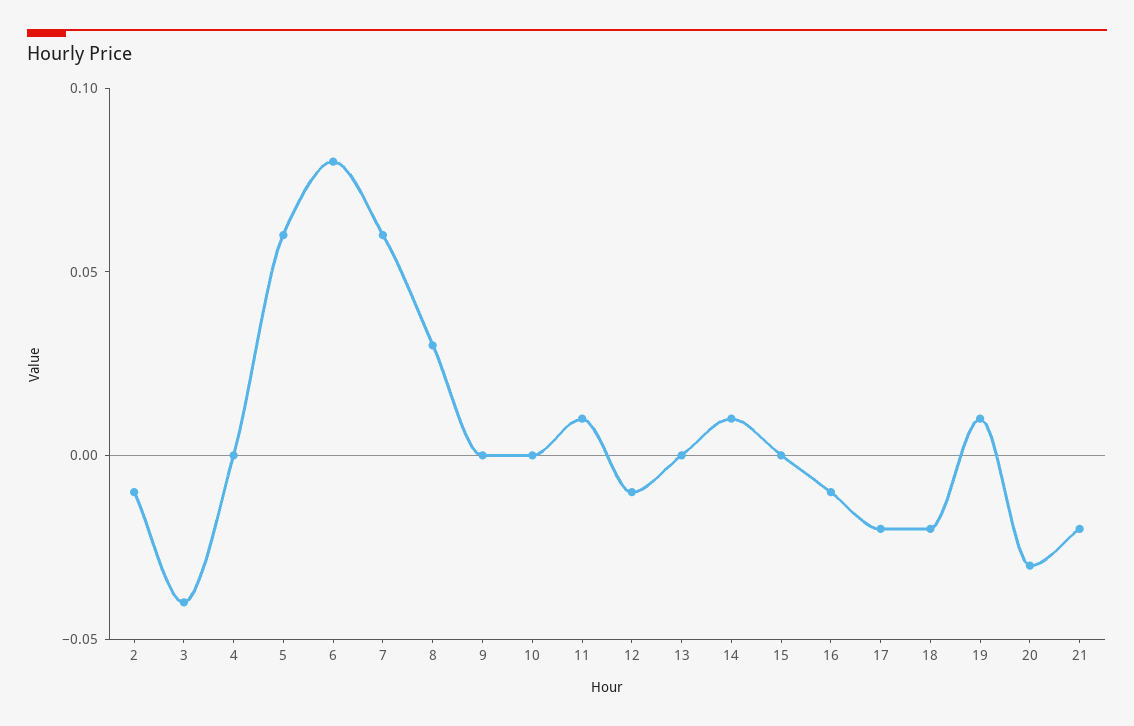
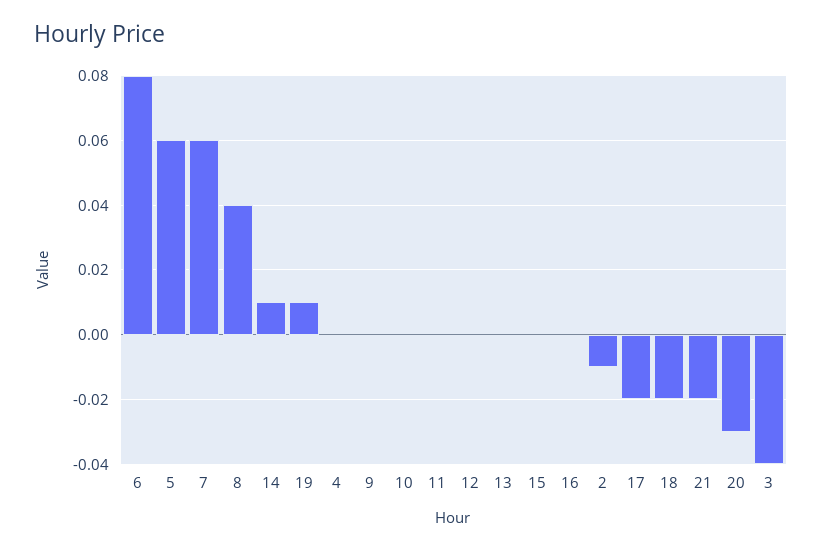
  {
    "2": -0.01,
    "3": -0.04,
    "4": 0,
    "5": 0.06,
    "6": 0.08,
    "7": 0.06,
-   "8": 0.03,
+   "8": 0.04,
    "9": 0,
    "10": 0,
-   "11": 0.01,
+   "11": 0,
-   "12": -0.01,
+   "12": 0,
    "13": 0,
    "14": 0.01,
    "15": 0,
-   "16": -0.01,
+   "16": 0,
    "17": -0.02,
    "18": -0.02,
    "19": 0.01,
    "20": -0.03,
    "21": -0.02
  }

